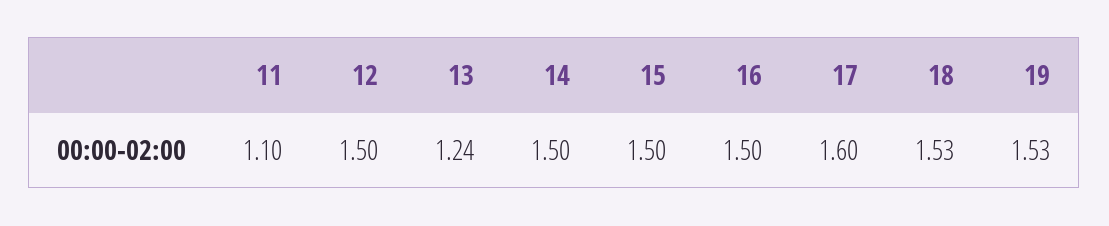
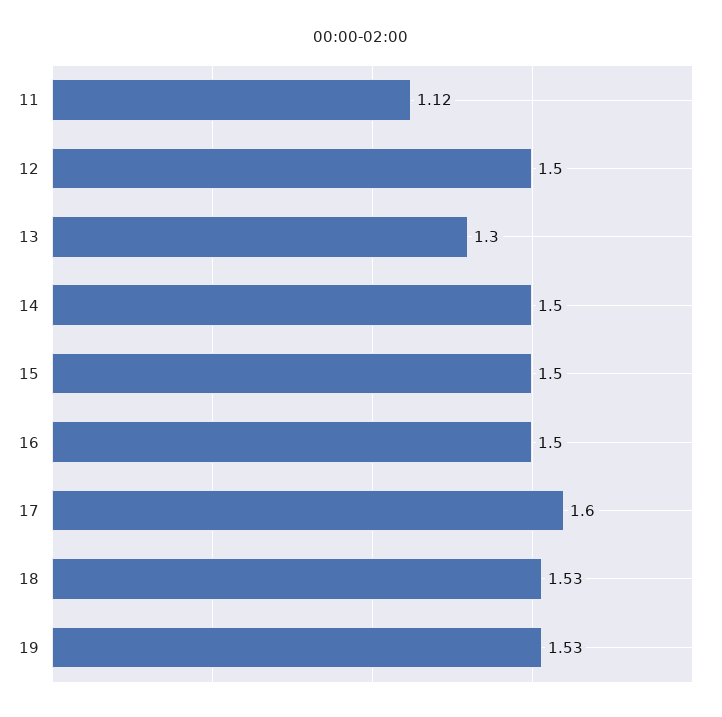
  {
-   "11": 1.1,
+   "11": 1.12,
    "12": 1.5,
-   "13": 1.24,
+   "13": 1.3,
    "14": 1.5,
    "15": 1.5,
    "16": 1.5,
    "17": 1.6,
    "18": 1.53,
    "19": 1.53
  }

